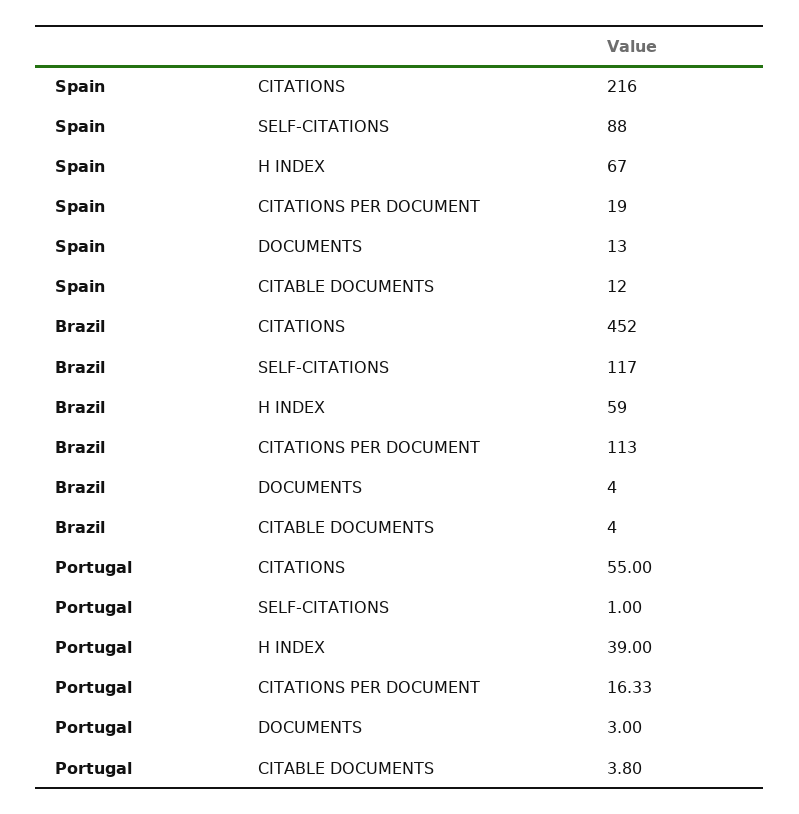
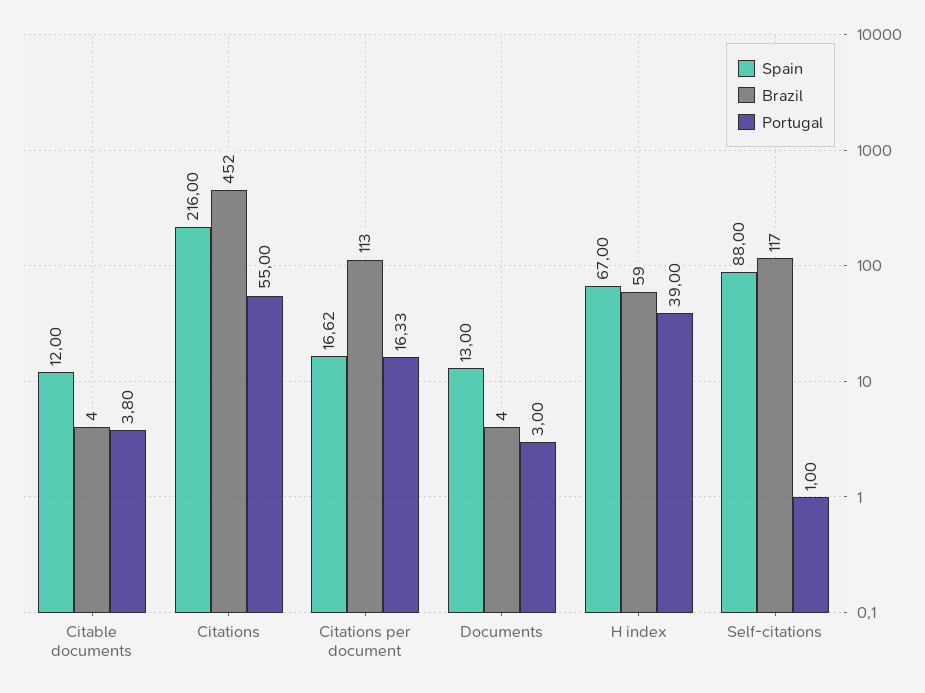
  {
    "Spain": {
      "CITATIONS": 216,
      "SELF-CITATIONS": 88,
      "H INDEX": 67,
-     "CITATIONS PER DOCUMENT": 19,
+     "CITATIONS PER DOCUMENT": 16.62,
      "DOCUMENTS": 13,
      "CITABLE DOCUMENTS": 12
    },
    "Brazil": {
      "CITATIONS": 452,
      "SELF-CITATIONS": 117,
      "H INDEX": 59,
      "CITATIONS PER DOCUMENT": 113,
      "DOCUMENTS": 4,
      "CITABLE DOCUMENTS": 4
    },
    "Portugal": {
      "CITATIONS": 55,
      "SELF-CITATIONS": 1,
      "H INDEX": 39,
      "CITATIONS PER DOCUMENT": 16.33,
      "DOCUMENTS": 3,
      "CITABLE DOCUMENTS": 3.8
    }
  }

